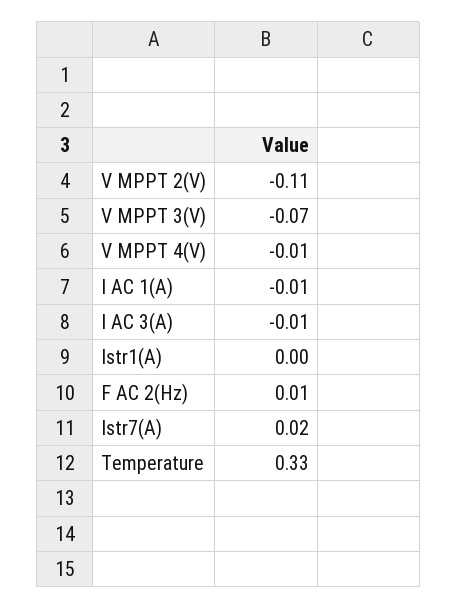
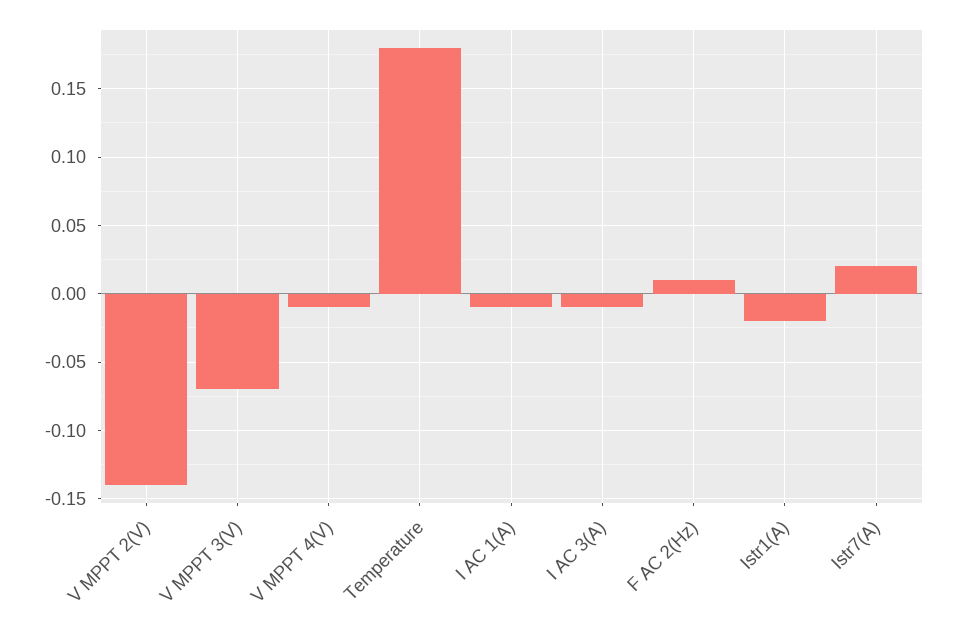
  {
-   "V MPPT 2(V)": -0.11,
+   "V MPPT 2(V)": -0.14,
    "V MPPT 3(V)": -0.07,
    "V MPPT 4(V)": -0.01,
    "I AC 1(A)": -0.01,
    "I AC 3(A)": -0.01,
-   "Istr1(A)": 0,
+   "Istr1(A)": -0.02,
    "F AC 2(Hz)": 0.01,
    "Istr7(A)": 0.02,
-   "Temperature": 0.33
+   "Temperature": 0.18
  }

